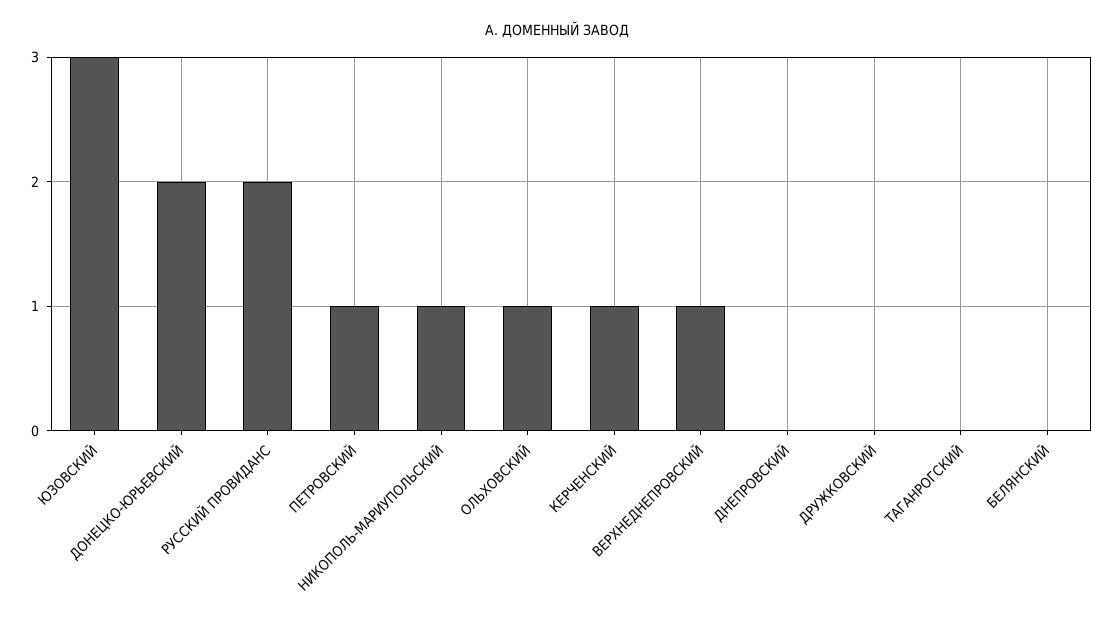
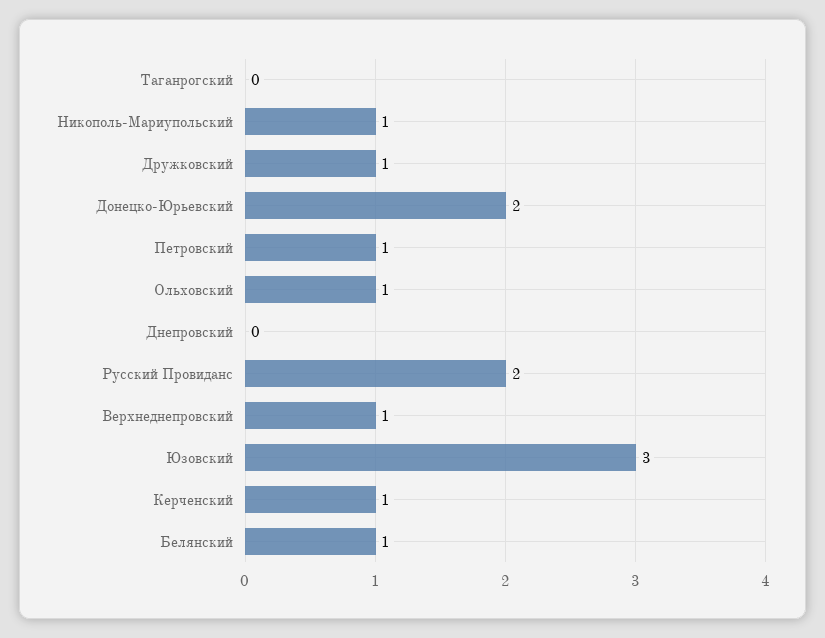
  {
    "ЮЗОВСКИЙ": 3,
    "ДОНЕЦКО-ЮРЬЕВСКИЙ": 2,
    "РУССКИЙ ПРОВИДАНС": 2,
    "ПЕТРОВСКИЙ": 1,
    "НИКОПОЛЬ-МАРИУПОЛЬСКИЙ": 1,
    "ОЛЬХОВСКИЙ": 1,
    "КЕРЧЕНСКИЙ": 1,
    "ВЕРХНЕДНЕПРОВСКИЙ": 1,
    "ДНЕПРОВСКИЙ": 0,
-   "ДРУЖКОВСКИЙ": 0,
+   "ДРУЖКОВСКИЙ": 1,
    "ТАГАНРОГСКИЙ": 0,
-   "БЕЛЯНСКИЙ": 0
+   "БЕЛЯНСКИЙ": 1
  }

